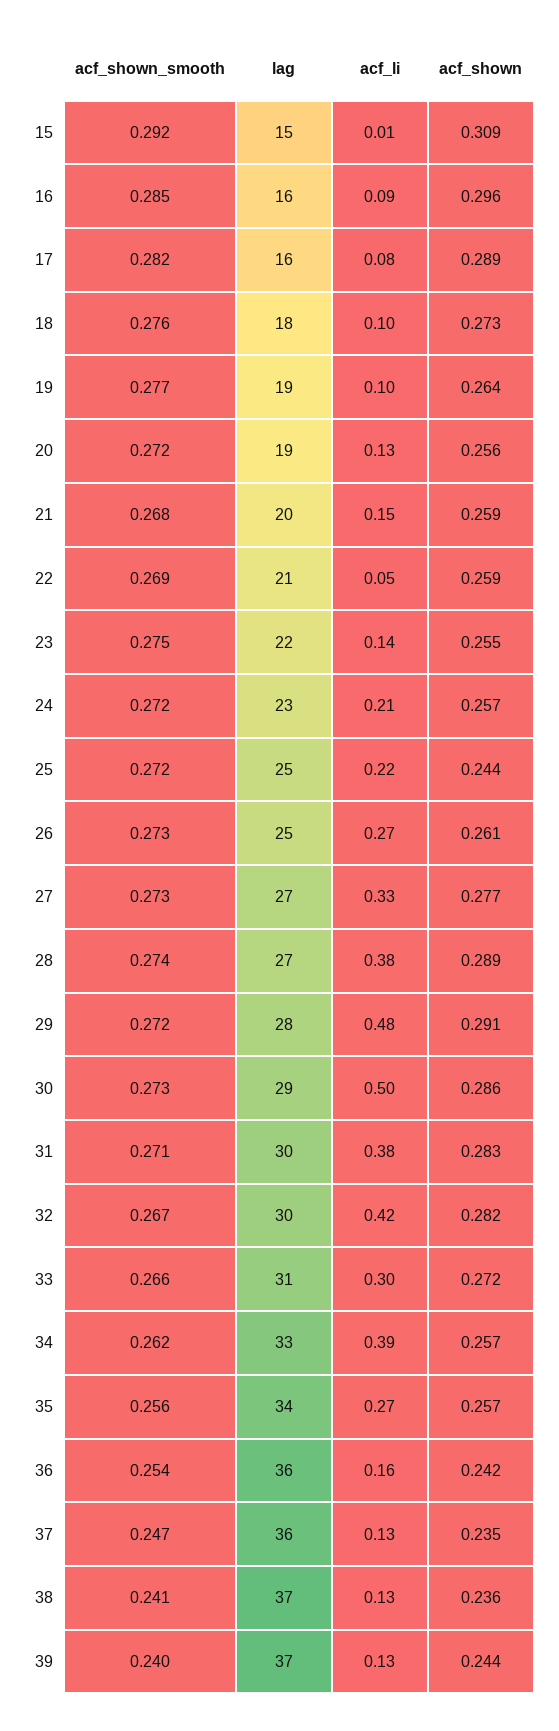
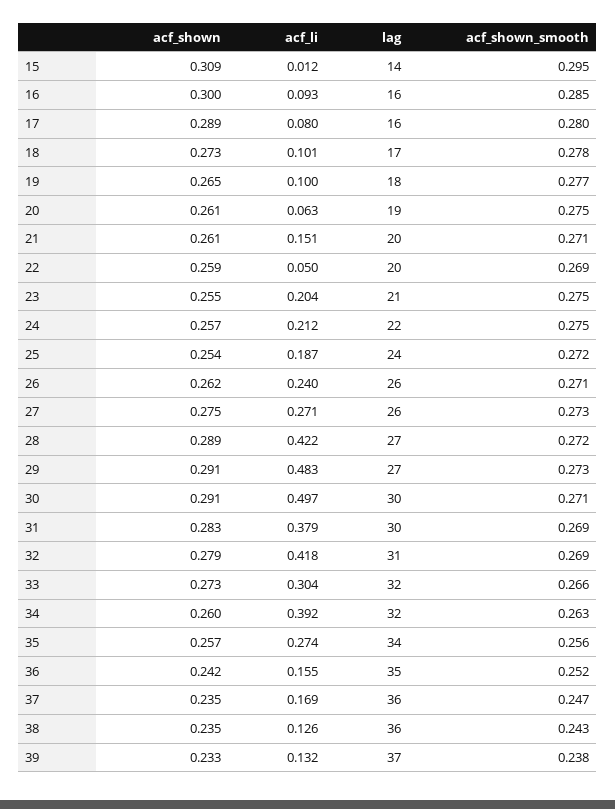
  {
    "acf_shown_smooth": {
-     "15": 0.292,
+     "15": 0.295,
      "16": 0.285,
-     "17": 0.282,
+     "17": 0.28,
-     "18": 0.276,
+     "18": 0.278,
      "19": 0.277,
-     "20": 0.272,
+     "20": 0.275,
-     "21": 0.268,
+     "21": 0.271,
      "22": 0.269,
      "23": 0.275,
-     "24": 0.272,
+     "24": 0.275,
      "25": 0.272,
-     "26": 0.273,
+     "26": 0.271,
      "27": 0.273,
-     "28": 0.274,
+     "28": 0.272,
-     "29": 0.272,
+     "29": 0.273,
-     "30": 0.273,
+     "30": 0.271,
-     "31": 0.271,
+     "31": 0.269,
-     "32": 0.267,
+     "32": 0.269,
      "33": 0.266,
-     "34": 0.262,
+     "34": 0.263,
      "35": 0.256,
-     "36": 0.254,
+     "36": 0.252,
      "37": 0.247,
-     "38": 0.241,
+     "38": 0.243,
-     "39": 0.24
+     "39": 0.238
    },
    "lag": {
-     "15": 15,
+     "15": 14,
      "16": 16,
      "17": 16,
-     "18": 18,
+     "18": 17,
-     "19": 19,
+     "19": 18,
      "20": 19,
      "21": 20,
-     "22": 21,
+     "22": 20,
-     "23": 22,
+     "23": 21,
-     "24": 23,
+     "24": 22,
-     "25": 25,
+     "25": 24,
-     "26": 25,
+     "26": 26,
-     "27": 27,
+     "27": 26,
      "28": 27,
-     "29": 28,
+     "29": 27,
-     "30": 29,
+     "30": 30,
      "31": 30,
-     "32": 30,
+     "32": 31,
-     "33": 31,
+     "33": 32,
-     "34": 33,
+     "34": 32,
      "35": 34,
-     "36": 36,
+     "36": 35,
      "37": 36,
-     "38": 37,
+     "38": 36,
      "39": 37
    },
    "acf_li": {
      "15": 0.012,
      "16": 0.093,
      "17": 0.08,
      "18": 0.101,
      "19": 0.1,
-     "20": 0.13,
+     "20": 0.063,
      "21": 0.151,
      "22": 0.05,
-     "23": 0.14,
+     "23": 0.204,
      "24": 0.212,
-     "25": 0.22,
+     "25": 0.187,
-     "26": 0.27,
+     "26": 0.24,
-     "27": 0.33,
+     "27": 0.271,
-     "28": 0.38,
+     "28": 0.422,
      "29": 0.483,
      "30": 0.497,
      "31": 0.379,
      "32": 0.418,
      "33": 0.304,
      "34": 0.392,
      "35": 0.274,
      "36": 0.155,
-     "37": 0.13,
+     "37": 0.169,
      "38": 0.126,
      "39": 0.132
    },
    "acf_shown": {
      "15": 0.309,
-     "16": 0.296,
+     "16": 0.3,
      "17": 0.289,
      "18": 0.273,
-     "19": 0.264,
+     "19": 0.265,
-     "20": 0.256,
+     "20": 0.261,
-     "21": 0.259,
+     "21": 0.261,
      "22": 0.259,
      "23": 0.255,
      "24": 0.257,
-     "25": 0.244,
+     "25": 0.254,
-     "26": 0.261,
+     "26": 0.262,
-     "27": 0.277,
+     "27": 0.275,
      "28": 0.289,
      "29": 0.291,
-     "30": 0.286,
+     "30": 0.291,
      "31": 0.283,
-     "32": 0.282,
+     "32": 0.279,
-     "33": 0.272,
+     "33": 0.273,
-     "34": 0.257,
+     "34": 0.26,
      "35": 0.257,
      "36": 0.242,
      "37": 0.235,
-     "38": 0.236,
+     "38": 0.235,
-     "39": 0.244
+     "39": 0.233
    }
  }

